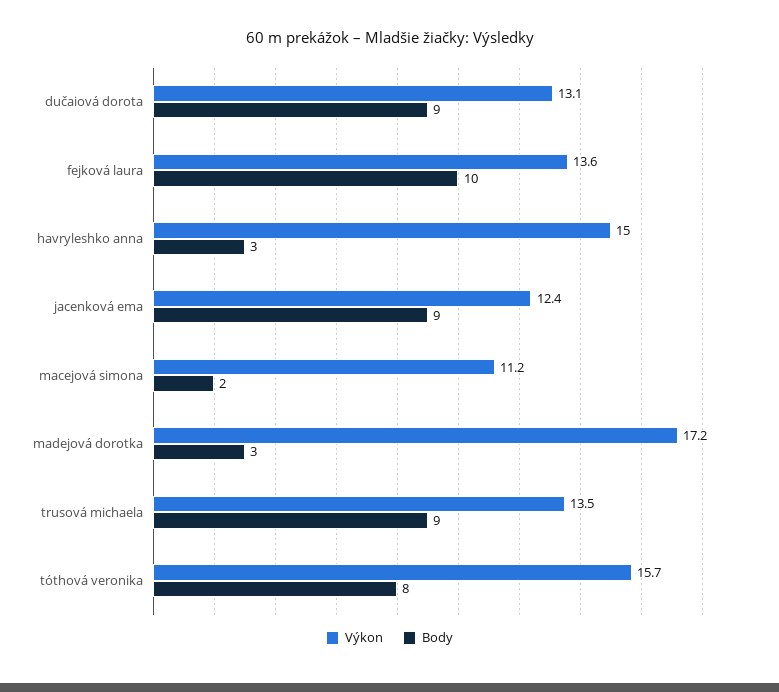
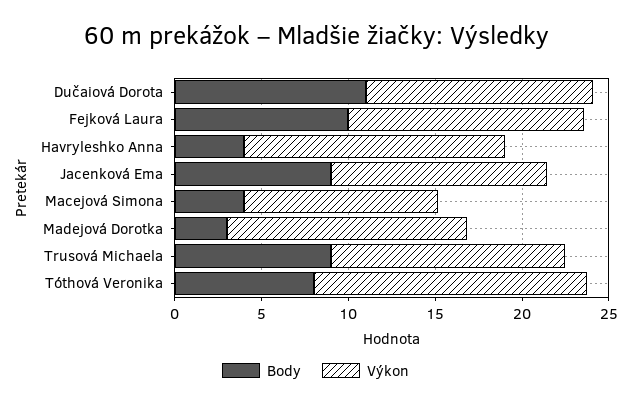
  {
    "Výkon": {
      "dučaiová dorota": 13.1,
      "fejková laura": 13.6,
      "havryleshko anna": 15,
      "jacenková ema": 12.4,
      "macejová simona": 11.2,
-     "madejová dorotka": 17.2,
+     "madejová dorotka": 14,
      "trusová michaela": 13.5,
      "tóthová veronika": 15.7
    },
    "Body": {
-     "dučaiová dorota": 9,
+     "dučaiová dorota": 11,
      "fejková laura": 10,
-     "havryleshko anna": 3,
+     "havryleshko anna": 4,
      "jacenková ema": 9,
-     "macejová simona": 2,
+     "macejová simona": 4,
      "madejová dorotka": 3,
      "trusová michaela": 9,
      "tóthová veronika": 8
    }
  }

